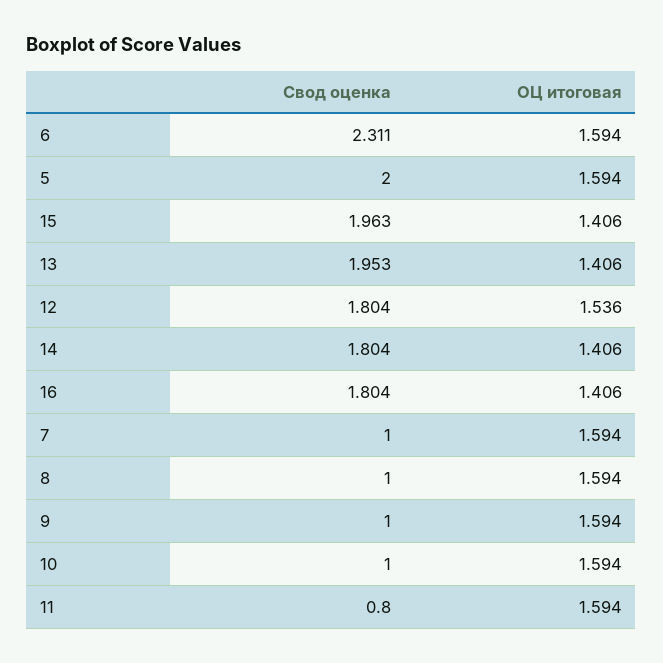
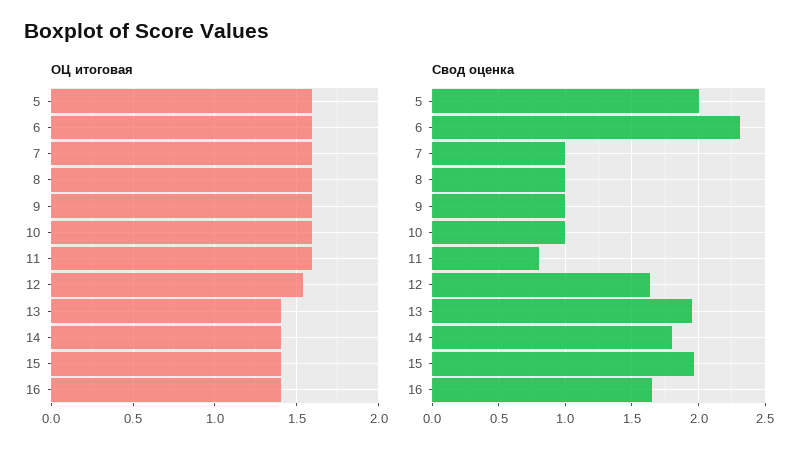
  {
    "Свод оценка": {
      "6": 2.311,
      "5": 2,
      "15": 1.963,
      "13": 1.953,
-     "12": 1.804,
+     "12": 1.65,
      "14": 1.804,
-     "16": 1.804,
+     "16": 1.65,
      "7": 1,
      "8": 1,
      "9": 1,
      "10": 1,
      "11": 0.8
    },
    "ОЦ итоговая": {
      "6": 1.594,
      "5": 1.594,
      "15": 1.406,
      "13": 1.406,
      "12": 1.536,
      "14": 1.406,
      "16": 1.406,
      "7": 1.594,
      "8": 1.594,
      "9": 1.594,
      "10": 1.594,
      "11": 1.594
    }
  }

